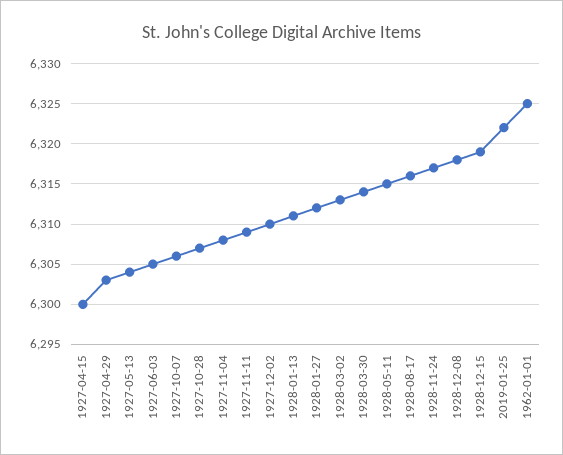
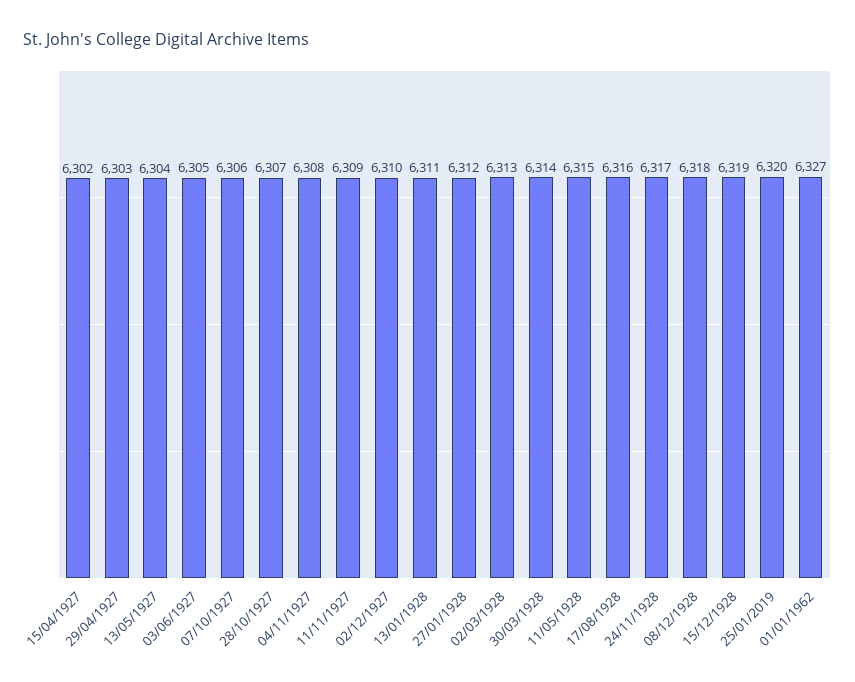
  {
-   "1927-04-15": 6300,
+   "1927-04-15": 6302,
    "1927-04-29": 6303,
    "1927-05-13": 6304,
    "1927-06-03": 6305,
    "1927-10-07": 6306,
    "1927-10-28": 6307,
    "1927-11-04": 6308,
    "1927-11-11": 6309,
    "1927-12-02": 6310,
    "1928-01-13": 6311,
    "1928-01-27": 6312,
    "1928-03-02": 6313,
    "1928-03-30": 6314,
    "1928-05-11": 6315,
    "1928-08-17": 6316,
    "1928-11-24": 6317,
    "1928-12-08": 6318,
    "1928-12-15": 6319,
-   "2019-01-25": 6322,
+   "2019-01-25": 6320,
-   "1962-01-01": 6325
+   "1962-01-01": 6327
  }

